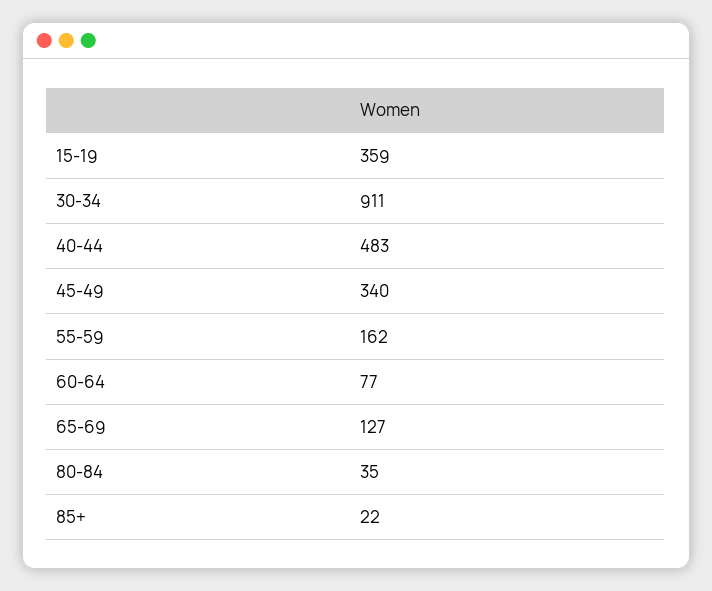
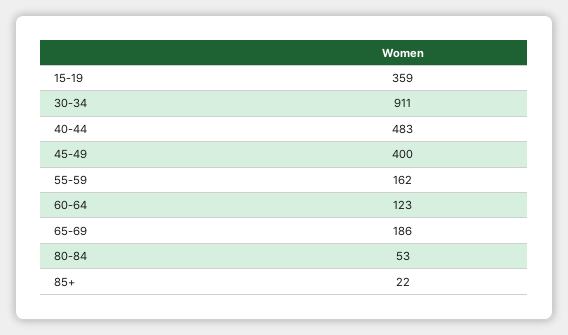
  {
    "15-19": 359,
    "30-34": 911,
    "40-44": 483,
-   "45-49": 340,
+   "45-49": 400,
    "55-59": 162,
-   "60-64": 77,
+   "60-64": 123,
-   "65-69": 127,
+   "65-69": 186,
-   "80-84": 35,
+   "80-84": 53,
    "85+": 22
  }

